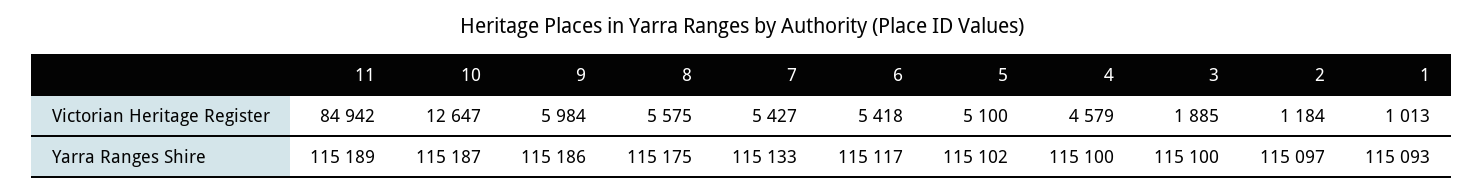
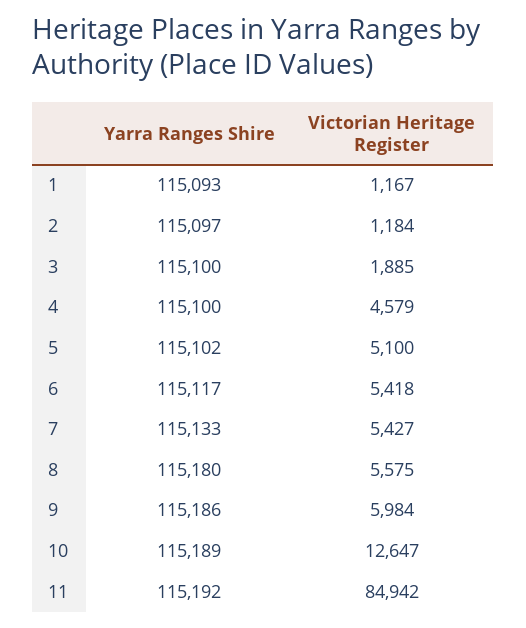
  {
    "11": {
      "Victorian Heritage Register": 84942,
-     "Yarra Ranges Shire": 115189
+     "Yarra Ranges Shire": 115192
    },
    "10": {
      "Victorian Heritage Register": 12647,
-     "Yarra Ranges Shire": 115187
+     "Yarra Ranges Shire": 115189
    },
    "9": {
      "Victorian Heritage Register": 5984,
      "Yarra Ranges Shire": 115186
    },
    "8": {
      "Victorian Heritage Register": 5575,
-     "Yarra Ranges Shire": 115175
+     "Yarra Ranges Shire": 115180
    },
    "7": {
      "Victorian Heritage Register": 5427,
      "Yarra Ranges Shire": 115133
    },
    "6": {
      "Victorian Heritage Register": 5418,
      "Yarra Ranges Shire": 115117
    },
    "5": {
      "Victorian Heritage Register": 5100,
      "Yarra Ranges Shire": 115102
    },
    "4": {
      "Victorian Heritage Register": 4579,
      "Yarra Ranges Shire": 115100
    },
    "3": {
      "Victorian Heritage Register": 1885,
      "Yarra Ranges Shire": 115100
    },
    "2": {
      "Victorian Heritage Register": 1184,
      "Yarra Ranges Shire": 115097
    },
    "1": {
-     "Victorian Heritage Register": 1013,
+     "Victorian Heritage Register": 1167,
      "Yarra Ranges Shire": 115093
    }
  }

